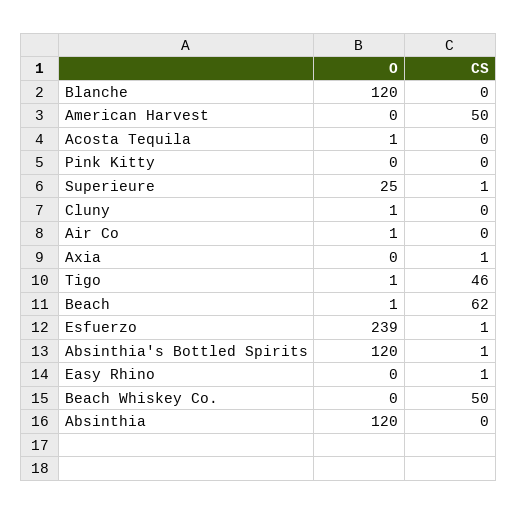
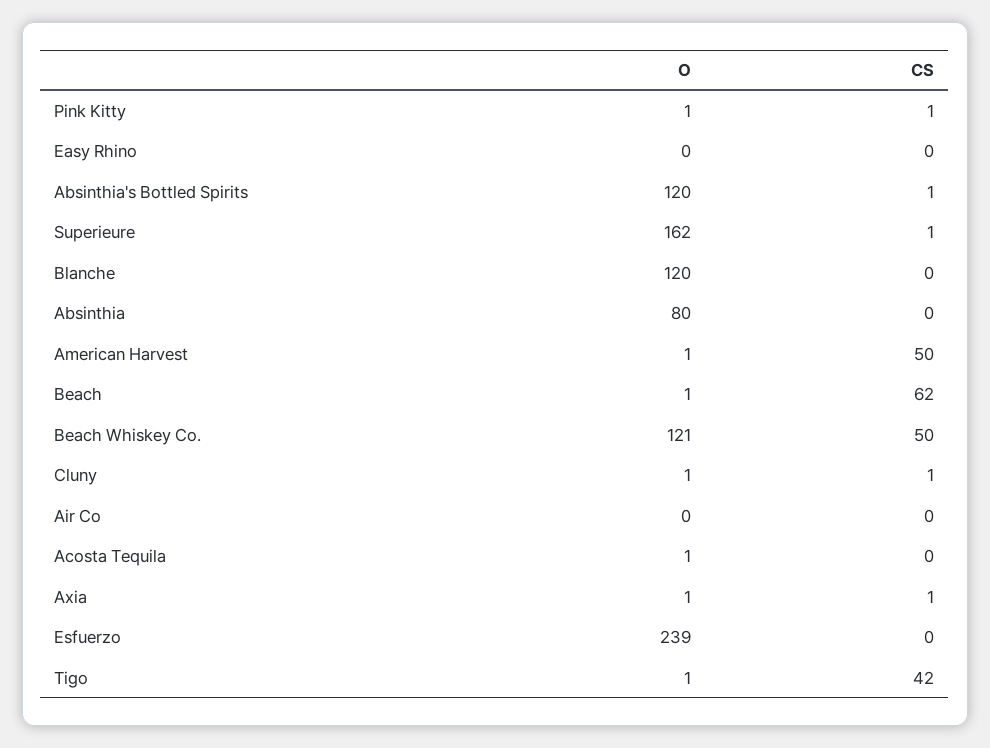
  {
    "O": {
      "Blanche": 120,
-     "American Harvest": 0,
+     "American Harvest": 1,
      "Acosta Tequila": 1,
-     "Pink Kitty": 0,
+     "Pink Kitty": 1,
-     "Superieure": 25,
+     "Superieure": 162,
      "Cluny": 1,
-     "Air Co": 1,
+     "Air Co": 0,
-     "Axia": 0,
+     "Axia": 1,
      "Tigo": 1,
      "Beach": 1,
      "Esfuerzo": 239,
      "Absinthia's Bottled Spirits": 120,
      "Easy Rhino": 0,
-     "Beach Whiskey Co.": 0,
+     "Beach Whiskey Co.": 121,
-     "Absinthia": 120
+     "Absinthia": 80
    },
    "CS": {
      "Blanche": 0,
      "American Harvest": 50,
      "Acosta Tequila": 0,
-     "Pink Kitty": 0,
+     "Pink Kitty": 1,
      "Superieure": 1,
-     "Cluny": 0,
+     "Cluny": 1,
      "Air Co": 0,
      "Axia": 1,
-     "Tigo": 46,
+     "Tigo": 42,
      "Beach": 62,
-     "Esfuerzo": 1,
+     "Esfuerzo": 0,
      "Absinthia's Bottled Spirits": 1,
-     "Easy Rhino": 1,
+     "Easy Rhino": 0,
      "Beach Whiskey Co.": 50,
      "Absinthia": 0
    }
  }

